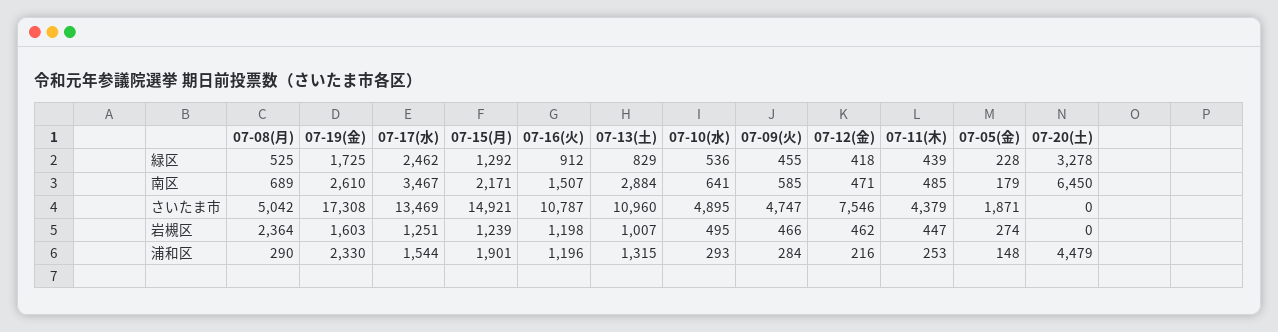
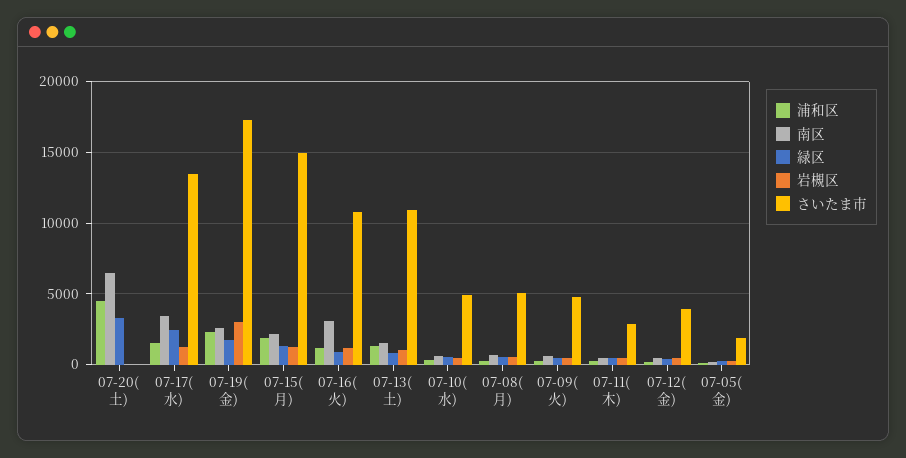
  {
    "緑区": {
      "07-08(月)": 525,
      "07-19(金)": 1725,
      "07-17(水)": 2462,
      "07-15(月)": 1292,
      "07-16(火)": 912,
      "07-13(土)": 829,
      "07-10(水)": 536,
      "07-09(火)": 455,
      "07-12(金)": 418,
      "07-11(木)": 439,
      "07-05(金)": 228,
      "07-20(土)": 3278
    },
    "南区": {
      "07-08(月)": 689,
      "07-19(金)": 2610,
      "07-17(水)": 3467,
      "07-15(月)": 2171,
-     "07-16(火)": 1507,
+     "07-16(火)": 3000,
-     "07-13(土)": 2884,
+     "07-13(土)": 1500,
      "07-10(水)": 641,
      "07-09(火)": 585,
      "07-12(金)": 471,
      "07-11(木)": 485,
      "07-05(金)": 179,
      "07-20(土)": 6450
    },
    "さいたま市": {
      "07-08(月)": 5042,
      "07-19(金)": 17308,
      "07-17(水)": 13469,
      "07-15(月)": 14921,
      "07-16(火)": 10787,
      "07-13(土)": 10960,
      "07-10(水)": 4895,
      "07-09(火)": 4747,
-     "07-12(金)": 7546,
+     "07-12(金)": 4000,
-     "07-11(木)": 4379,
+     "07-11(木)": 3000,
      "07-05(金)": 1871,
      "07-20(土)": 0
    },
    "岩槻区": {
-     "07-08(月)": 2364,
+     "07-08(月)": 500,
-     "07-19(金)": 1603,
+     "07-19(金)": 3000,
      "07-17(水)": 1251,
      "07-15(月)": 1239,
      "07-16(火)": 1198,
      "07-13(土)": 1007,
      "07-10(水)": 495,
      "07-09(火)": 466,
      "07-12(金)": 462,
      "07-11(木)": 447,
      "07-05(金)": 274,
      "07-20(土)": 0
    },
    "浦和区": {
      "07-08(月)": 290,
      "07-19(金)": 2330,
      "07-17(水)": 1544,
      "07-15(月)": 1901,
      "07-16(火)": 1196,
      "07-13(土)": 1315,
      "07-10(水)": 293,
      "07-09(火)": 284,
      "07-12(金)": 216,
      "07-11(木)": 253,
      "07-05(金)": 148,
      "07-20(土)": 4479
    }
  }

